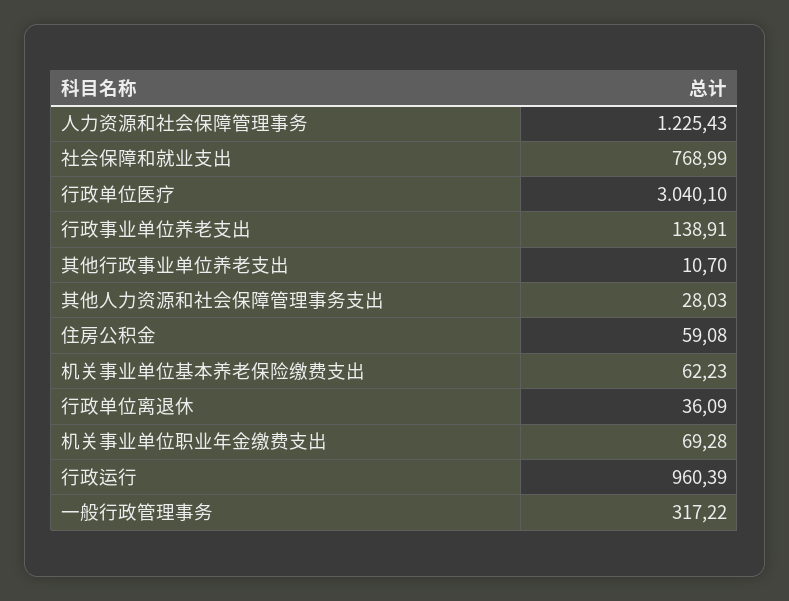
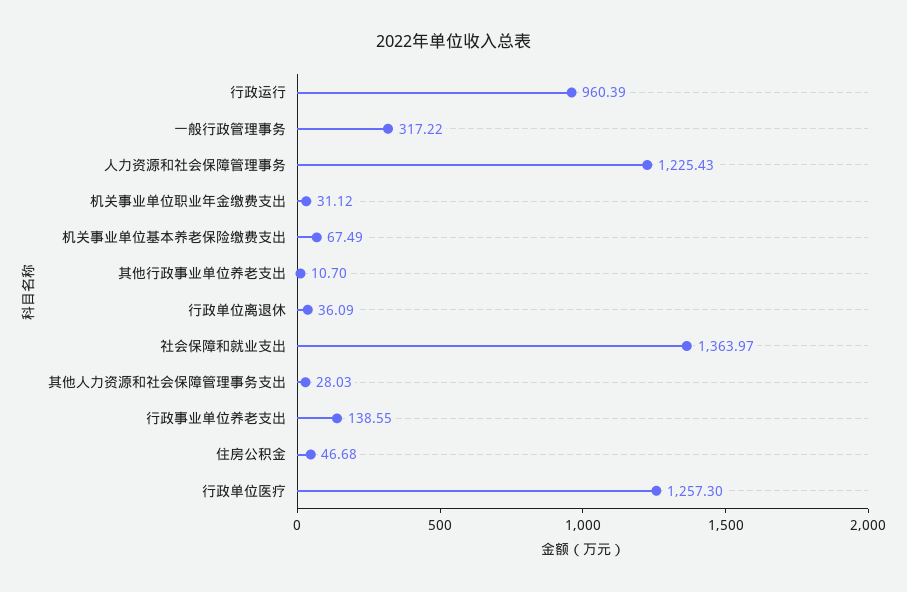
  {
    "人力资源和社会保障管理事务": 1225.43,
-   "社会保障和就业支出": 768.99,
+   "社会保障和就业支出": 1363.97,
-   "行政单位医疗": 3040.1,
+   "行政单位医疗": 1257.3,
-   "行政事业单位养老支出": 138.91,
+   "行政事业单位养老支出": 138.55,
    "其他行政事业单位养老支出": 10.7,
    "其他人力资源和社会保障管理事务支出": 28.03,
-   "住房公积金": 59.08,
+   "住房公积金": 46.68,
-   "机关事业单位基本养老保险缴费支出": 62.23,
+   "机关事业单位基本养老保险缴费支出": 67.49,
    "行政单位离退休": 36.09,
-   "机关事业单位职业年金缴费支出": 69.28,
+   "机关事业单位职业年金缴费支出": 31.12,
    "行政运行": 960.39,
    "一般行政管理事务": 317.22
  }

